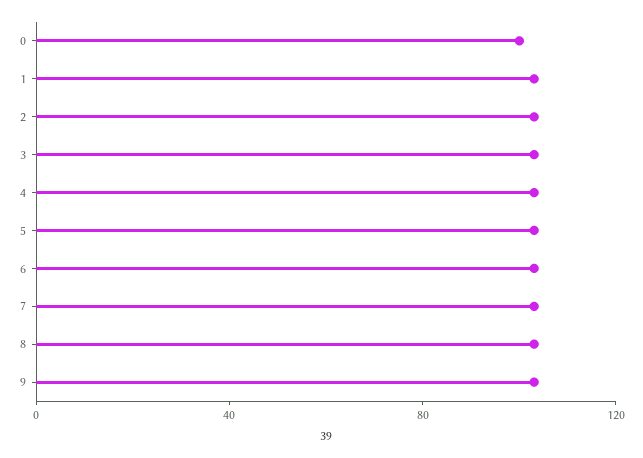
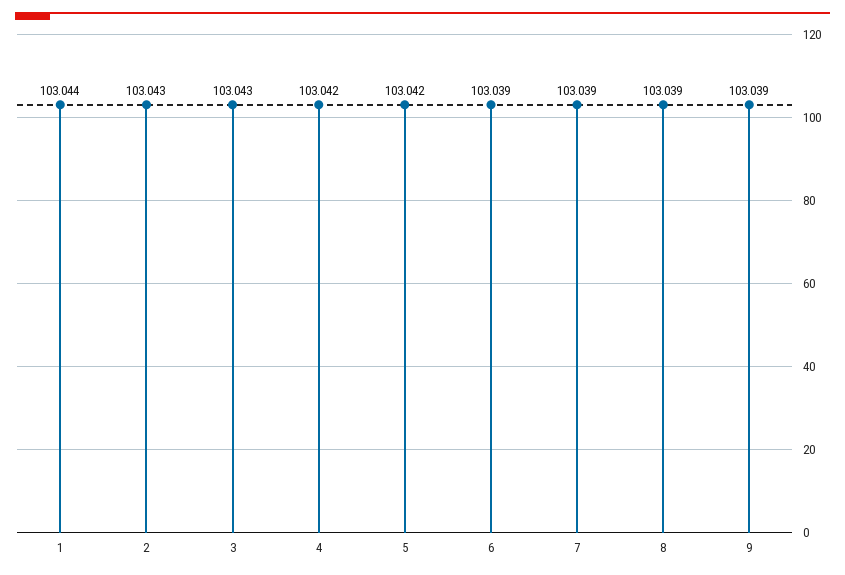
  {
-   "0": 100,
    "1": 103.044,
    "2": 103.043,
    "3": 103.043,
    "4": 103.042,
    "5": 103.042,
    "6": 103.039,
    "7": 103.039,
    "8": 103.039,
    "9": 103.039
  }

